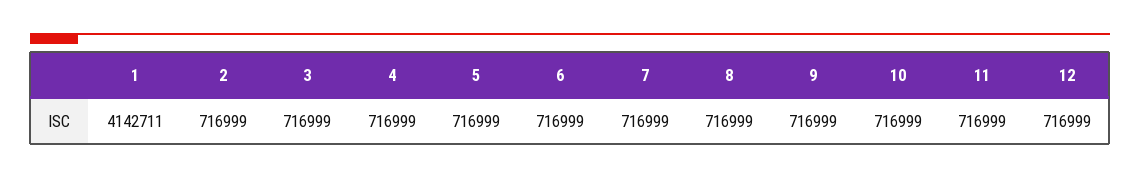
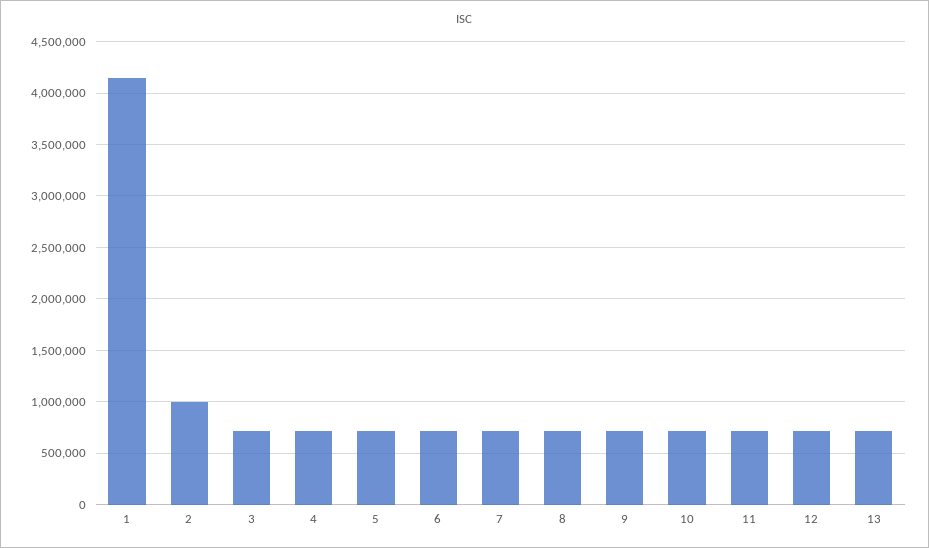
  {
    "1": 4142711,
-   "2": 716999,
+   "2": 1000000,
    "3": 716999,
    "4": 716999,
    "5": 716999,
    "6": 716999,
    "7": 716999,
    "8": 716999,
    "9": 716999,
    "10": 716999,
    "11": 716999,
-   "12": 716999
+   "12": 716999,
+   "13": 700000
  }

